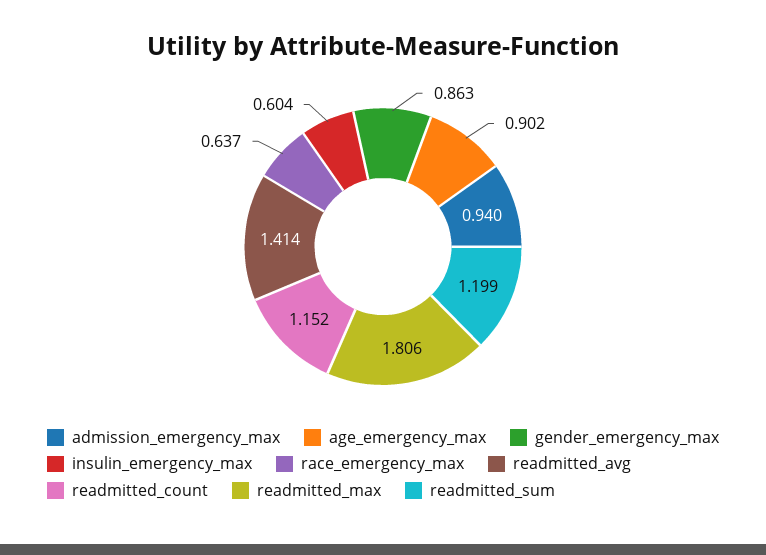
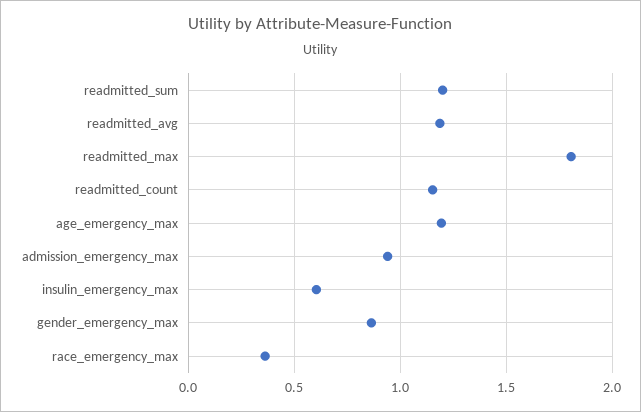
  {
    "admission_emergency_max": 0.94,
-   "age_emergency_max": 0.902,
+   "age_emergency_max": 1.2,
    "gender_emergency_max": 0.863,
    "insulin_emergency_max": 0.604,
-   "race_emergency_max": 0.637,
+   "race_emergency_max": 0.35,
-   "readmitted_avg": 1.414,
+   "readmitted_avg": 1.2,
    "readmitted_count": 1.152,
    "readmitted_max": 1.806,
    "readmitted_sum": 1.199
  }

